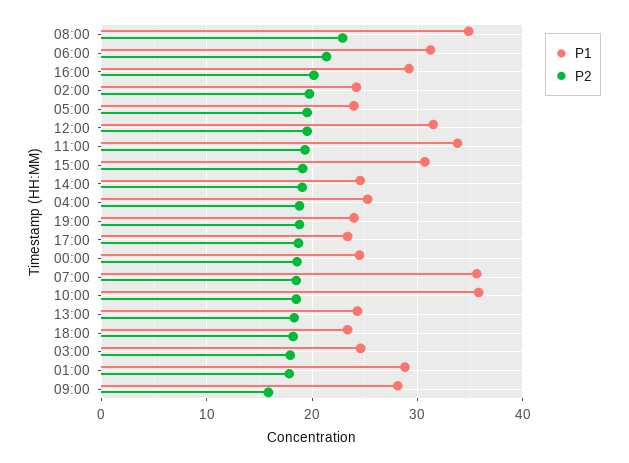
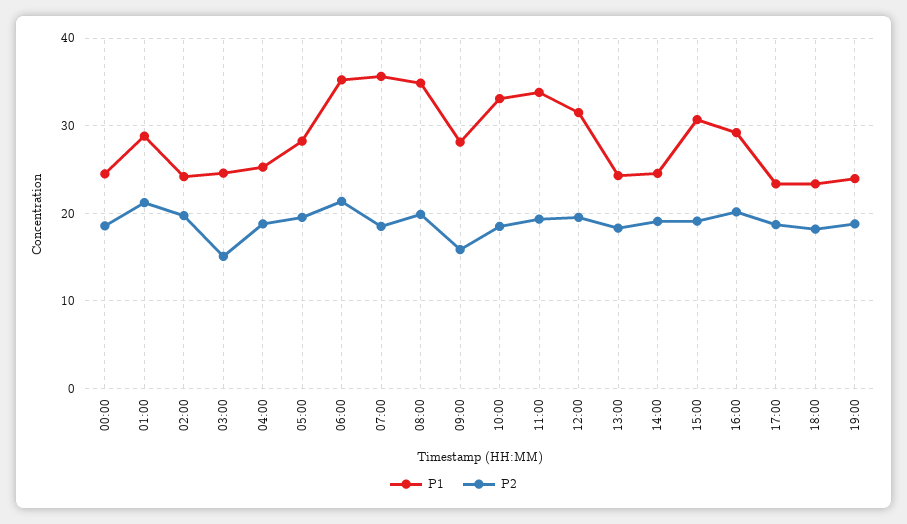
  {
    "P1": {
      "08:00": 35,
-     "06:00": 31,
+     "06:00": 35,
      "16:00": 29,
      "02:00": 24,
-     "05:00": 24,
+     "05:00": 28,
      "12:00": 32,
      "11:00": 34,
      "15:00": 31,
      "14:00": 25,
      "04:00": 25,
      "19:00": 24,
      "17:00": 23,
      "00:00": 25,
      "07:00": 36,
-     "10:00": 36,
+     "10:00": 33,
      "13:00": 24,
      "18:00": 23,
      "03:00": 25,
      "01:00": 29,
      "09:00": 28
    },
    "P2": {
-     "08:00": 23,
+     "08:00": 20,
      "06:00": 21,
      "16:00": 20,
      "02:00": 20,
      "05:00": 20,
      "12:00": 20,
      "11:00": 19,
      "15:00": 19,
      "14:00": 19,
      "04:00": 19,
      "19:00": 19,
      "17:00": 19,
      "00:00": 19,
      "07:00": 19,
      "10:00": 19,
      "13:00": 18,
      "18:00": 18,
-     "03:00": 18,
+     "03:00": 15,
-     "01:00": 18,
+     "01:00": 21,
      "09:00": 16
    }
  }

